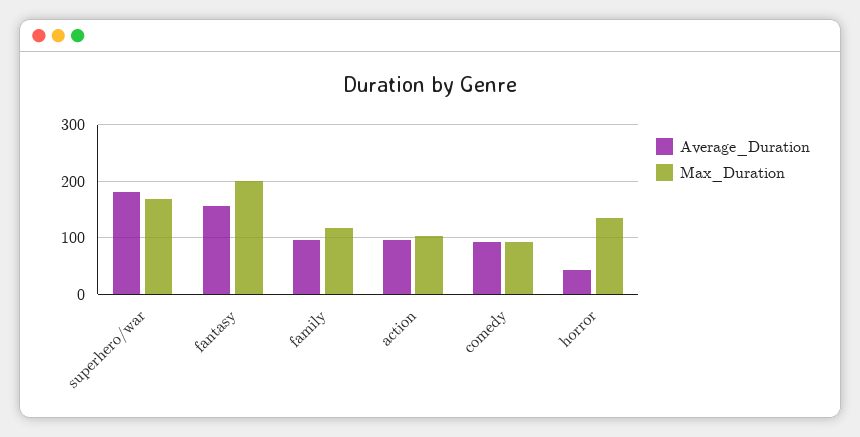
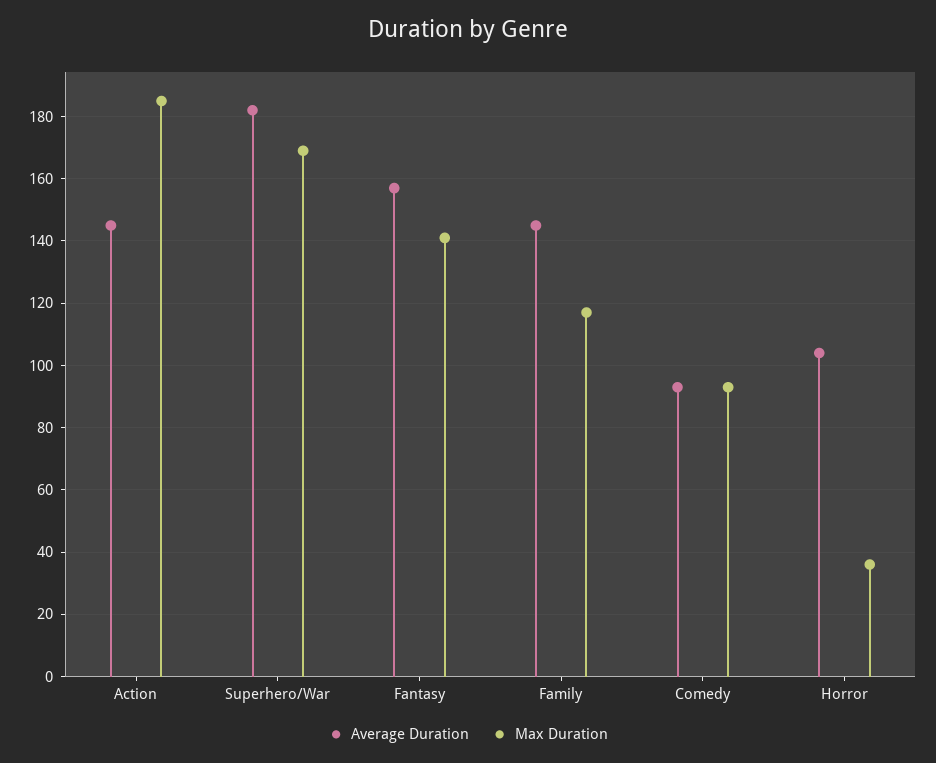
  {
    "Average_Duration": {
      "superhero/war": 180,
      "fantasy": 155,
-     "family": 100,
+     "family": 145,
-     "action": 100,
+     "action": 145,
      "comedy": 95,
-     "horror": 40
+     "horror": 105
    },
    "Max_Duration": {
      "superhero/war": 170,
-     "fantasy": 200,
+     "fantasy": 140,
      "family": 115,
-     "action": 100,
+     "action": 185,
      "comedy": 95,
-     "horror": 140
+     "horror": 35
    }
  }

